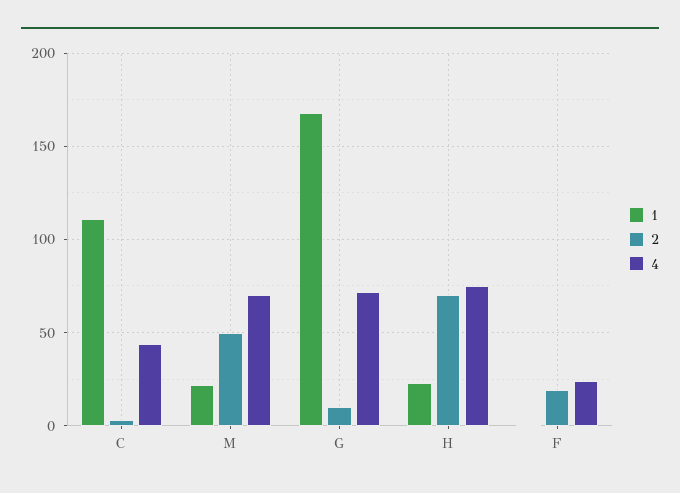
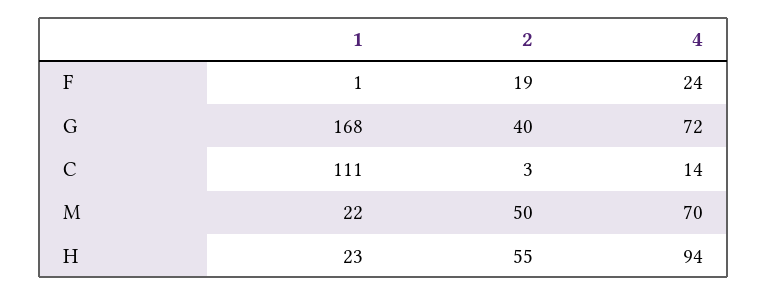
  {
    "1": {
      "C": 111,
      "M": 22,
      "G": 168,
      "H": 23,
      "F": 1
    },
    "2": {
      "C": 3,
      "M": 50,
-     "G": 10,
+     "G": 40,
-     "H": 70,
+     "H": 55,
      "F": 19
    },
    "4": {
-     "C": 45,
+     "C": 14,
      "M": 70,
      "G": 72,
-     "H": 75,
+     "H": 94,
      "F": 24
    }
  }

